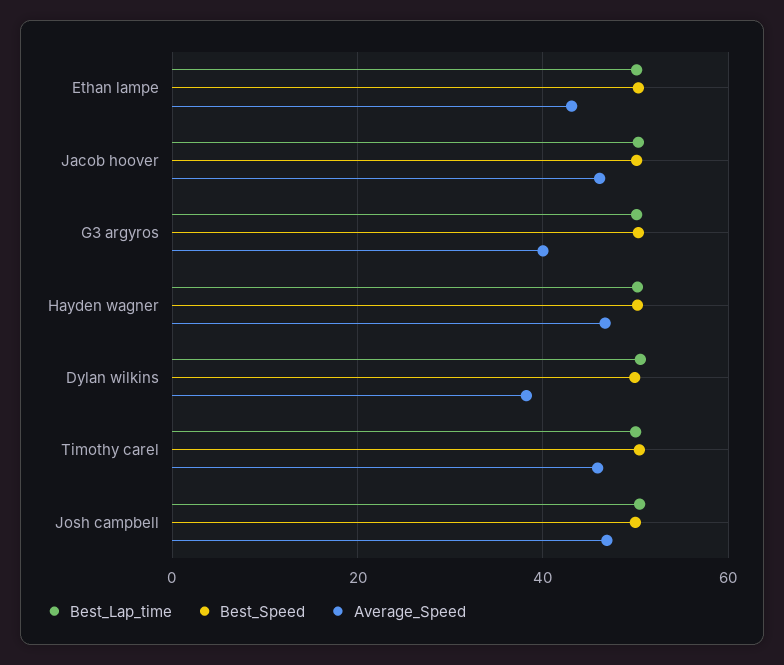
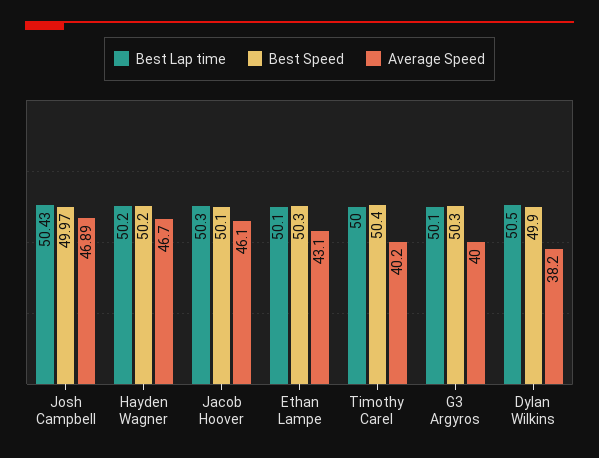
  {
    "Best_Lap_time": {
      "Ethan lampe": 50.1,
      "Jacob hoover": 50.3,
      "G3 argyros": 50.1,
      "Hayden wagner": 50.2,
      "Dylan wilkins": 50.5,
      "Timothy carel": 50,
      "Josh campbell": 50.43
    },
    "Best_Speed": {
      "Ethan lampe": 50.3,
      "Jacob hoover": 50.1,
      "G3 argyros": 50.3,
      "Hayden wagner": 50.2,
      "Dylan wilkins": 49.9,
      "Timothy carel": 50.4,
      "Josh campbell": 49.97
    },
    "Average_Speed": {
      "Ethan lampe": 43.1,
      "Jacob hoover": 46.1,
      "G3 argyros": 40,
      "Hayden wagner": 46.7,
      "Dylan wilkins": 38.2,
-     "Timothy carel": 46,
+     "Timothy carel": 40.2,
      "Josh campbell": 46.89
    }
  }

